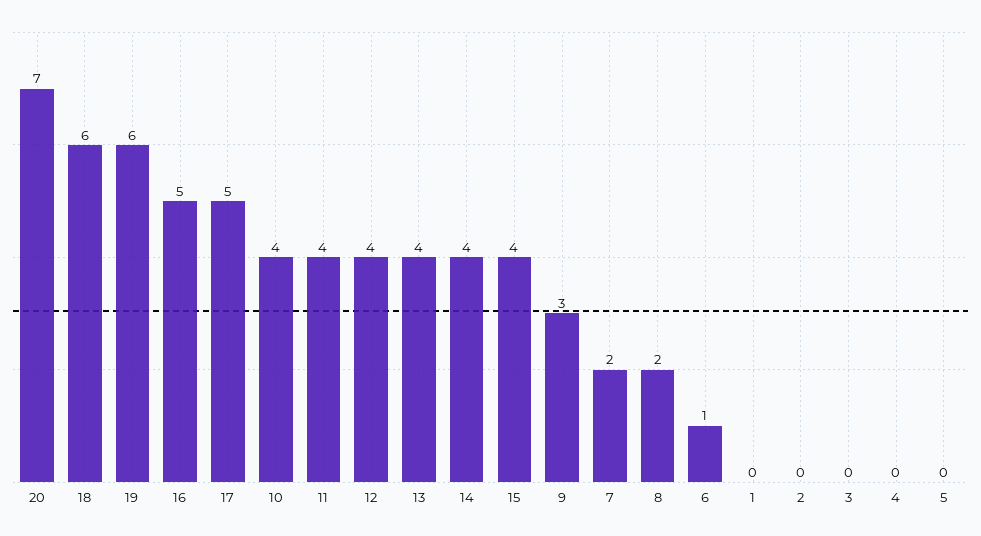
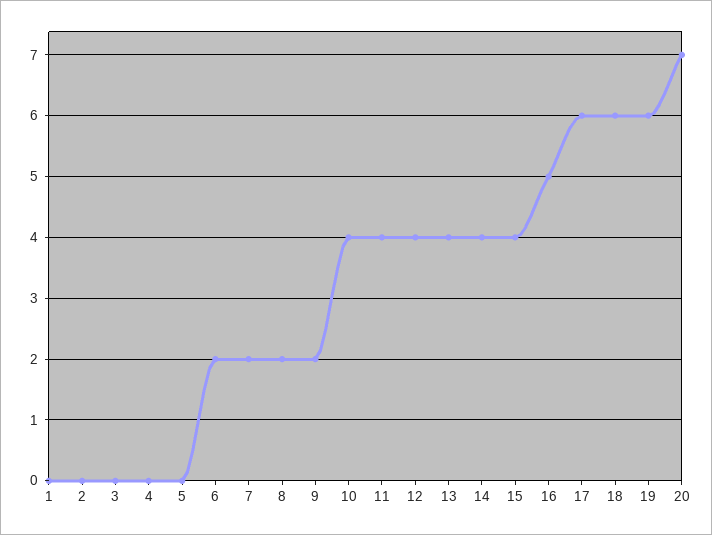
  {
    "20": 7,
    "18": 6,
    "19": 6,
    "16": 5,
-   "17": 5,
+   "17": 6,
    "10": 4,
    "11": 4,
    "12": 4,
    "13": 4,
    "14": 4,
    "15": 4,
-   "9": 3,
+   "9": 2,
    "7": 2,
    "8": 2,
-   "6": 1,
+   "6": 2,
    "1": 0,
    "2": 0,
    "3": 0,
    "4": 0,
    "5": 0
  }

